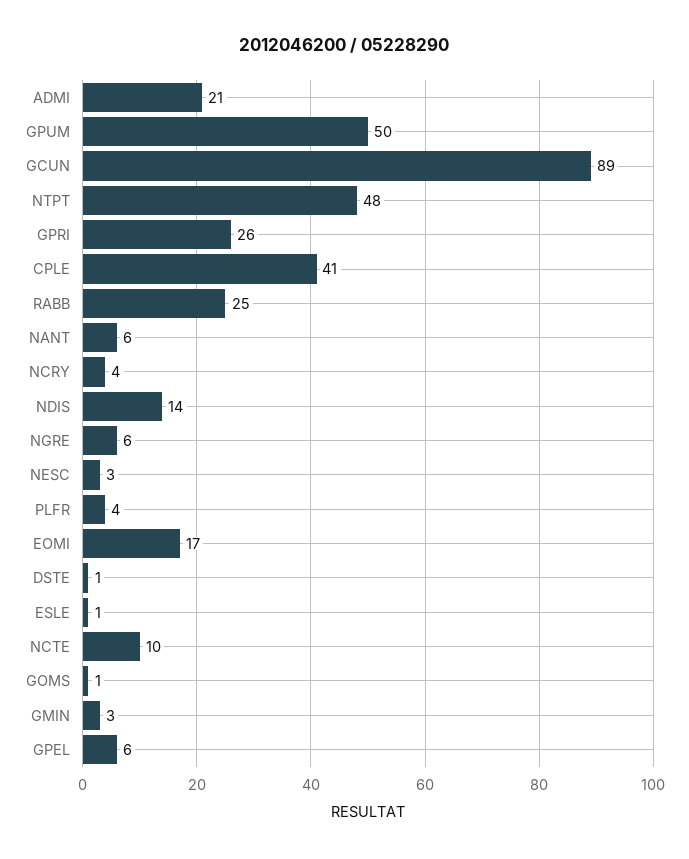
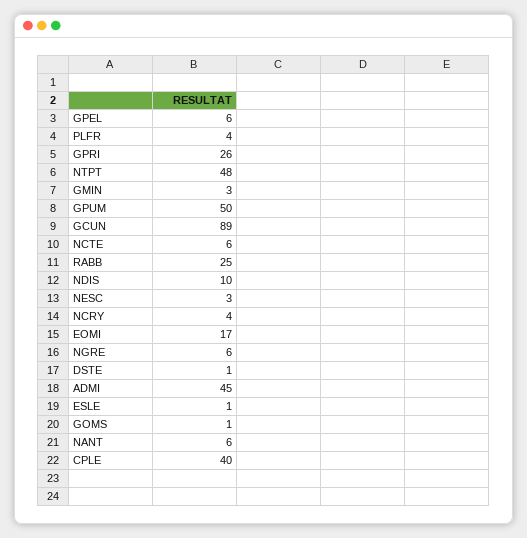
  {
-   "ADMI": 21,
+   "ADMI": 45,
    "GPUM": 50,
    "GCUN": 89,
    "NTPT": 48,
    "GPRI": 26,
-   "CPLE": 41,
+   "CPLE": 40,
    "RABB": 25,
    "NANT": 6,
    "NCRY": 4,
-   "NDIS": 14,
+   "NDIS": 10,
    "NGRE": 6,
    "NESC": 3,
    "PLFR": 4,
    "EOMI": 17,
    "DSTE": 1,
    "ESLE": 1,
-   "NCTE": 10,
+   "NCTE": 6,
    "GOMS": 1,
    "GMIN": 3,
    "GPEL": 6
  }

